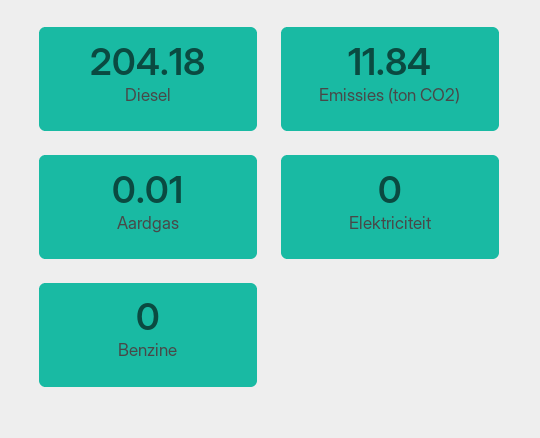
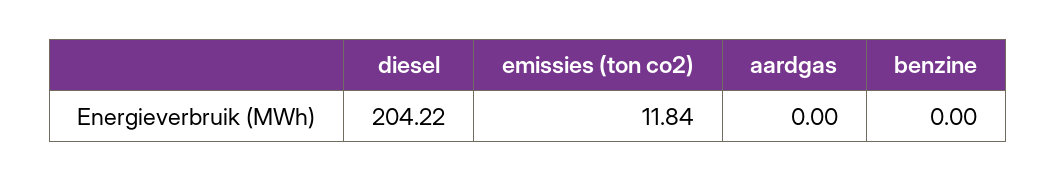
  {
-   "Diesel": 204.18,
+   "Diesel": 204.22,
    "Emissies (ton CO2)": 11.84,
-   "Aardgas": 0.01,
+   "Aardgas": 0,
-   "Elektriciteit": 0,
    "Benzine": 0
  }

